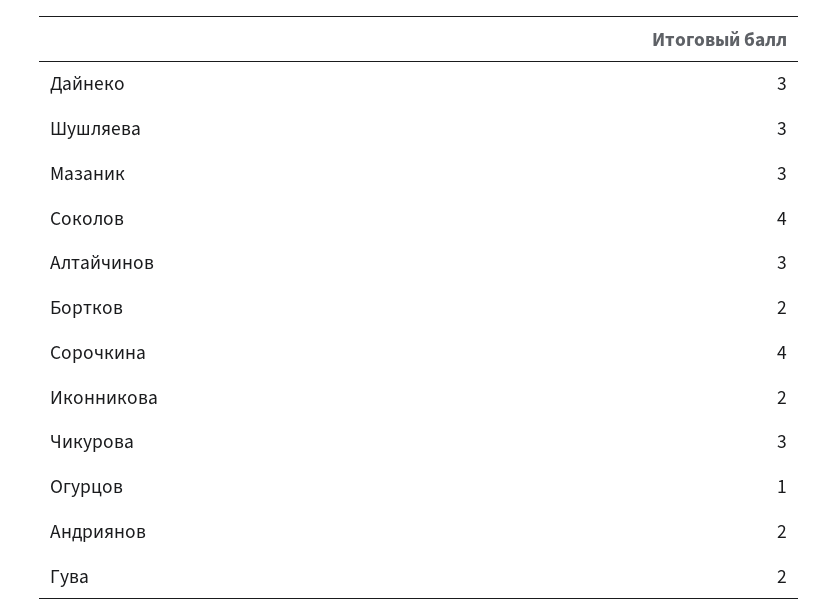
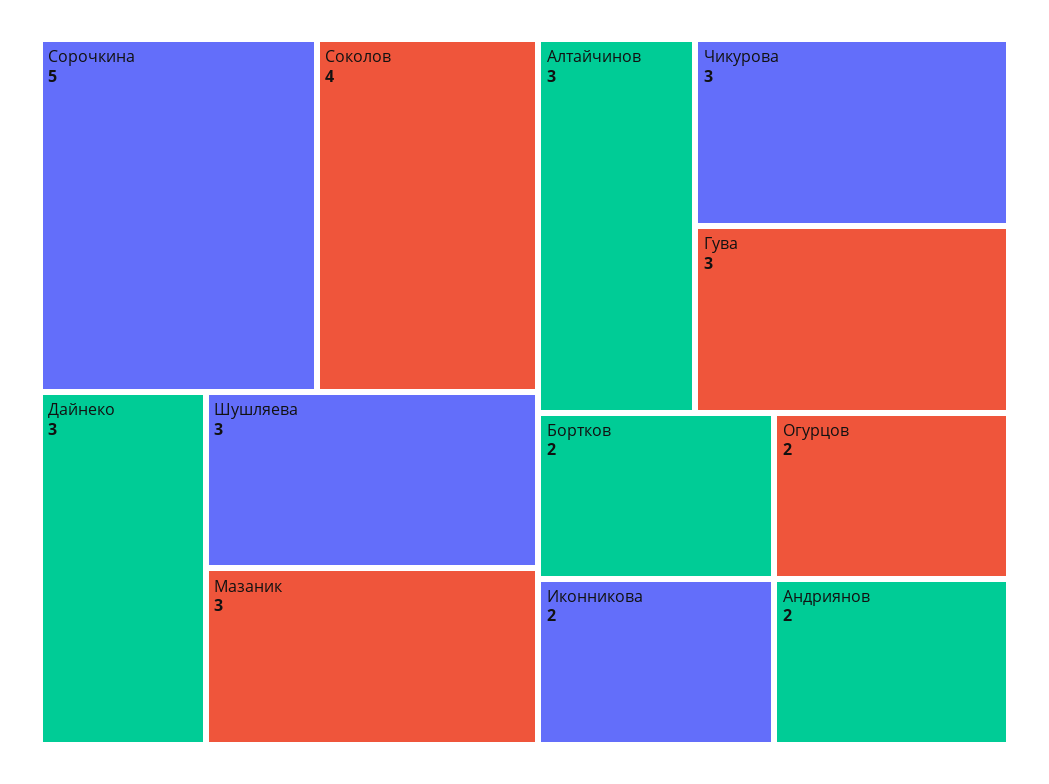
  {
    "Дайнеко": 3,
    "Шушляева": 3,
    "Мазаник": 3,
    "Соколов": 4,
    "Алтайчинов": 3,
    "Бортков": 2,
-   "Сорочкина": 4,
+   "Сорочкина": 5,
    "Иконникова": 2,
    "Чикурова": 3,
-   "Огурцов": 1,
+   "Огурцов": 2,
    "Андриянов": 2,
-   "Гува": 2
+   "Гува": 3
  }

